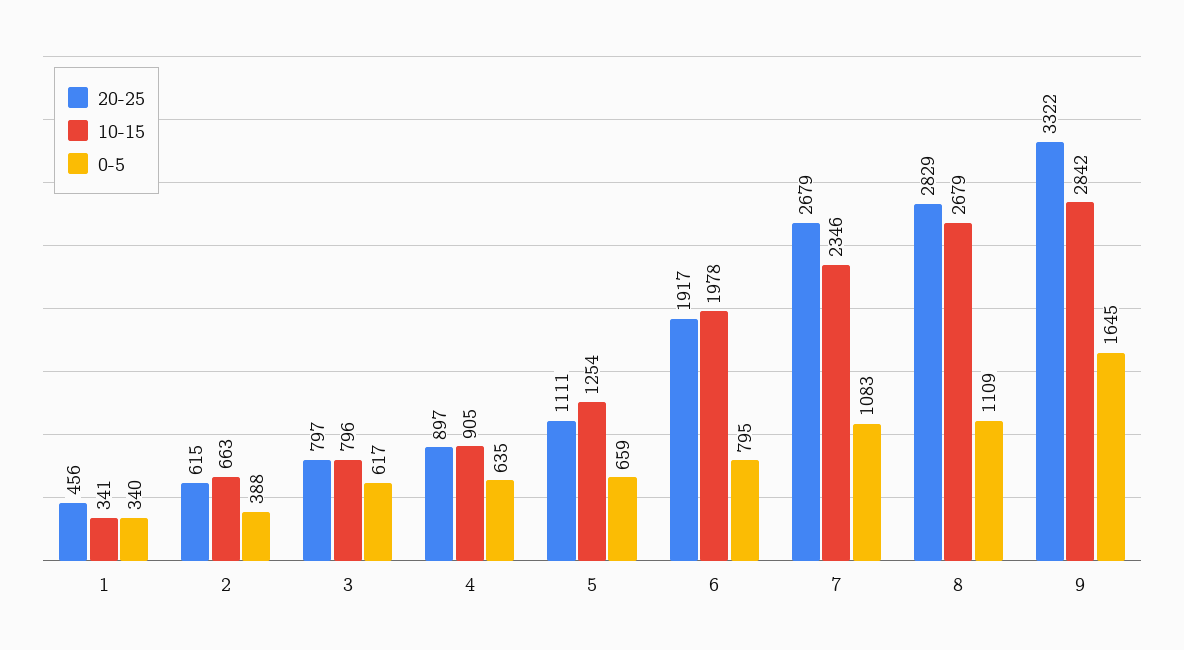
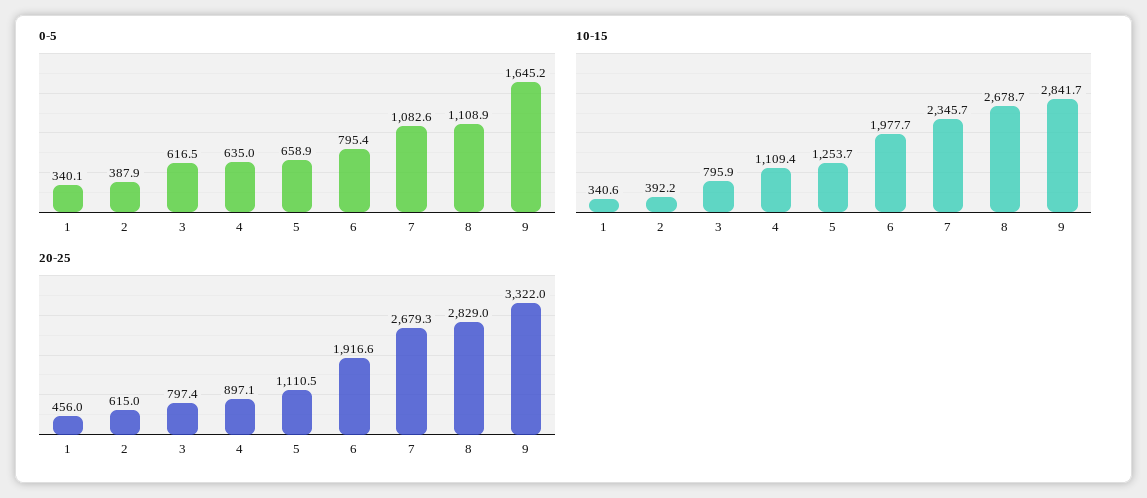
  {
    "20-25": {
      "1": 456,
      "2": 615,
      "3": 797.4,
      "4": 897.1,
      "5": 1110.5,
      "6": 1916.6,
      "7": 2679.3,
      "8": 2829,
      "9": 3322
    },
    "10-15": {
      "1": 340.6,
-     "2": 663,
+     "2": 392.2,
      "3": 795.9,
-     "4": 905,
+     "4": 1109.4,
      "5": 1253.7,
      "6": 1977.7,
      "7": 2345.7,
      "8": 2678.7,
      "9": 2841.7
    },
    "0-5": {
      "1": 340.1,
      "2": 387.9,
      "3": 616.5,
      "4": 635,
      "5": 658.9,
      "6": 795.4,
      "7": 1082.6,
      "8": 1108.9,
      "9": 1645.2
    }
  }

